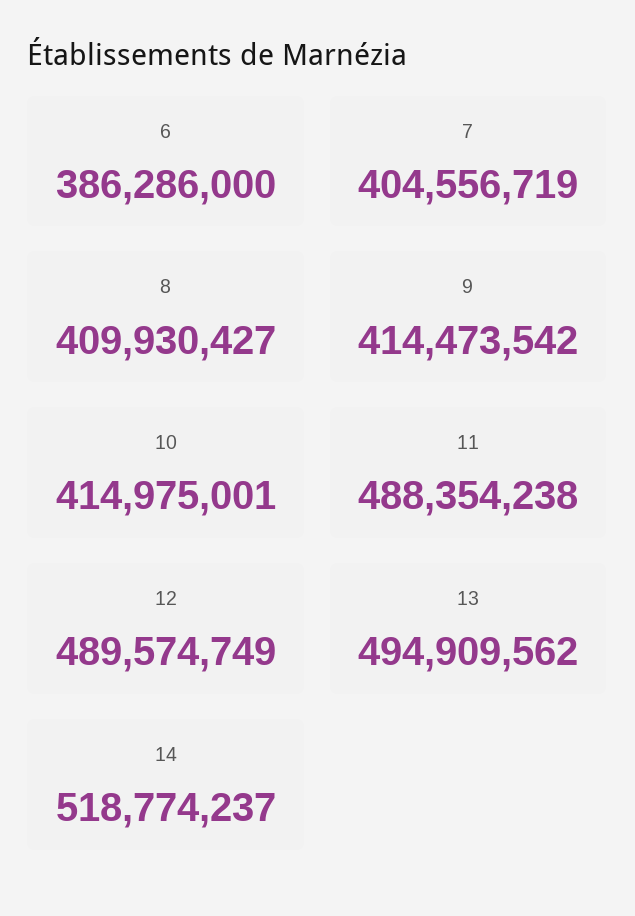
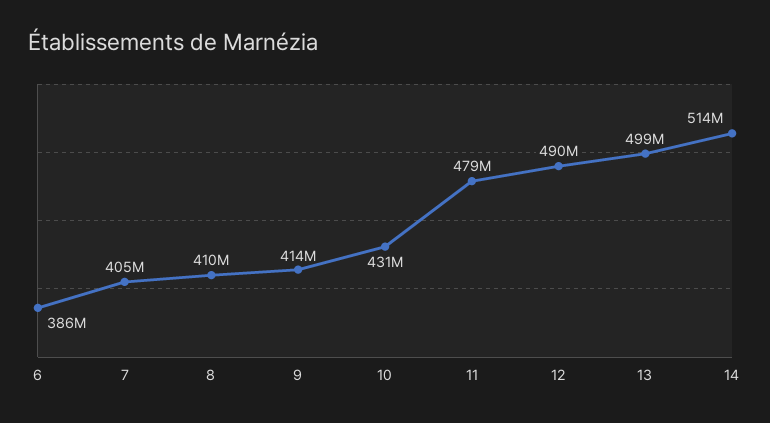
  {
    "6": 386286000,
    "7": 404556719,
    "8": 409930427,
    "9": 414473542,
-   "10": 414975001,
+   "10": 431000000,
-   "11": 488354238,
+   "11": 479000000,
    "12": 489574749,
-   "13": 494909562,
+   "13": 499000000,
-   "14": 518774237
+   "14": 514000000
  }

